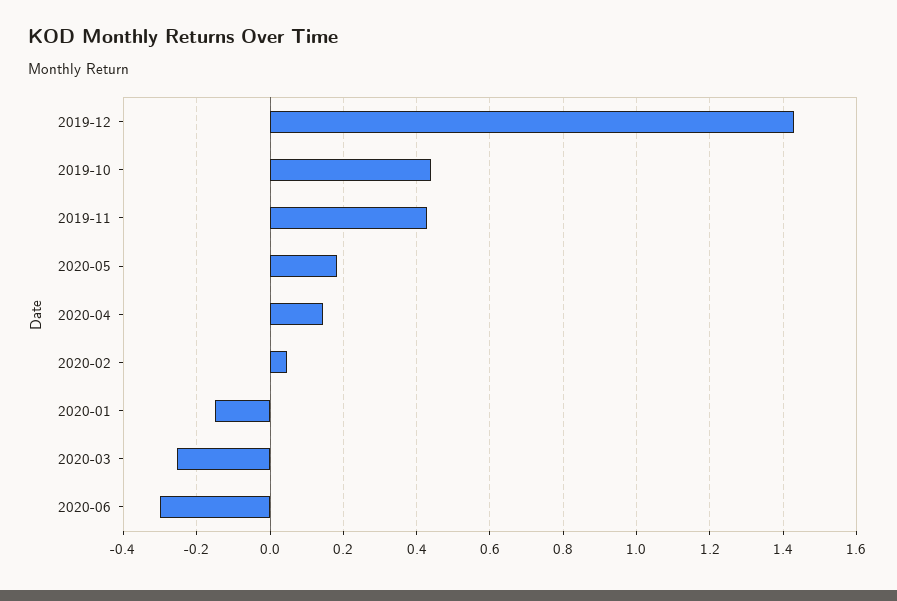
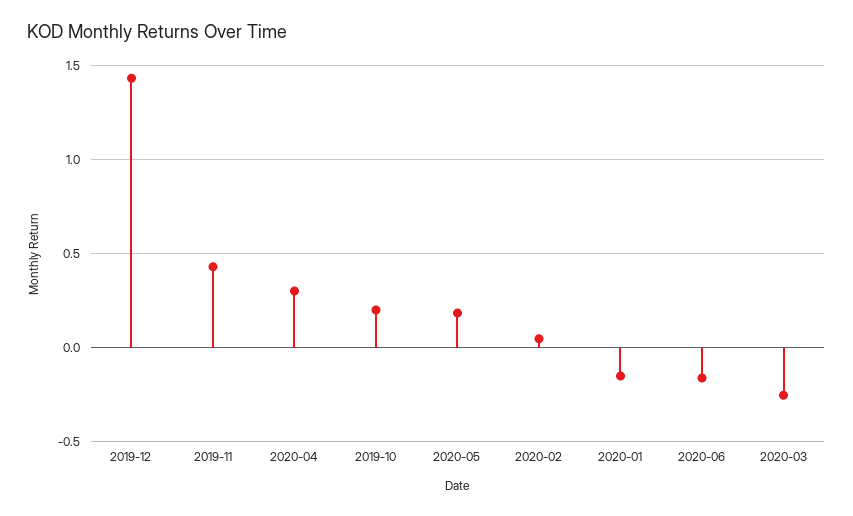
  {
    "2019-12": 1.44,
-   "2019-10": 0.44,
+   "2019-10": 0.2,
    "2019-11": 0.42,
    "2020-05": 0.18,
-   "2020-04": 0.14,
+   "2020-04": 0.3,
    "2020-02": 0.04,
    "2020-01": -0.16,
    "2020-03": -0.26,
-   "2020-06": -0.3
+   "2020-06": -0.15
  }

